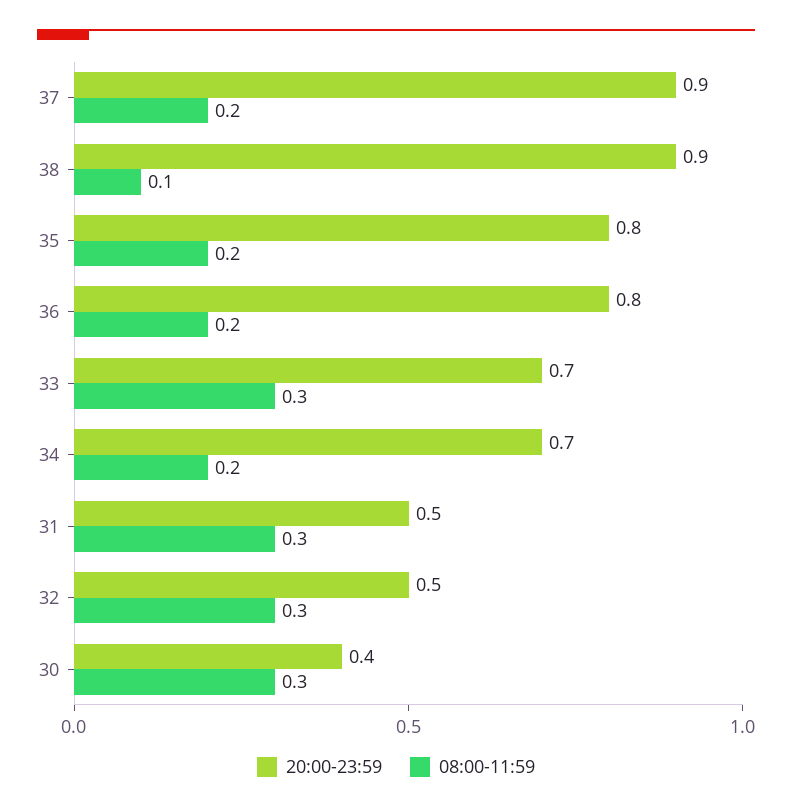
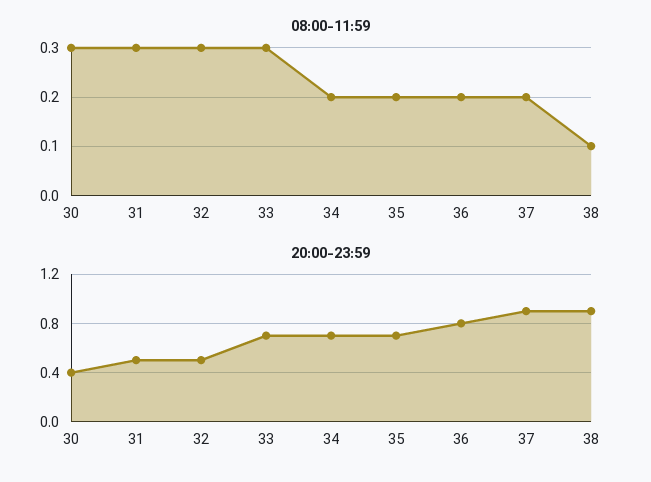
  {
    "20:00-23:59": {
      "37": 0.9,
      "38": 0.9,
-     "35": 0.8,
+     "35": 0.7,
      "36": 0.8,
      "33": 0.7,
      "34": 0.7,
      "31": 0.5,
      "32": 0.5,
      "30": 0.4
    },
    "08:00-11:59": {
      "37": 0.2,
      "38": 0.1,
      "35": 0.2,
      "36": 0.2,
      "33": 0.3,
      "34": 0.2,
      "31": 0.3,
      "32": 0.3,
      "30": 0.3
    }
  }

